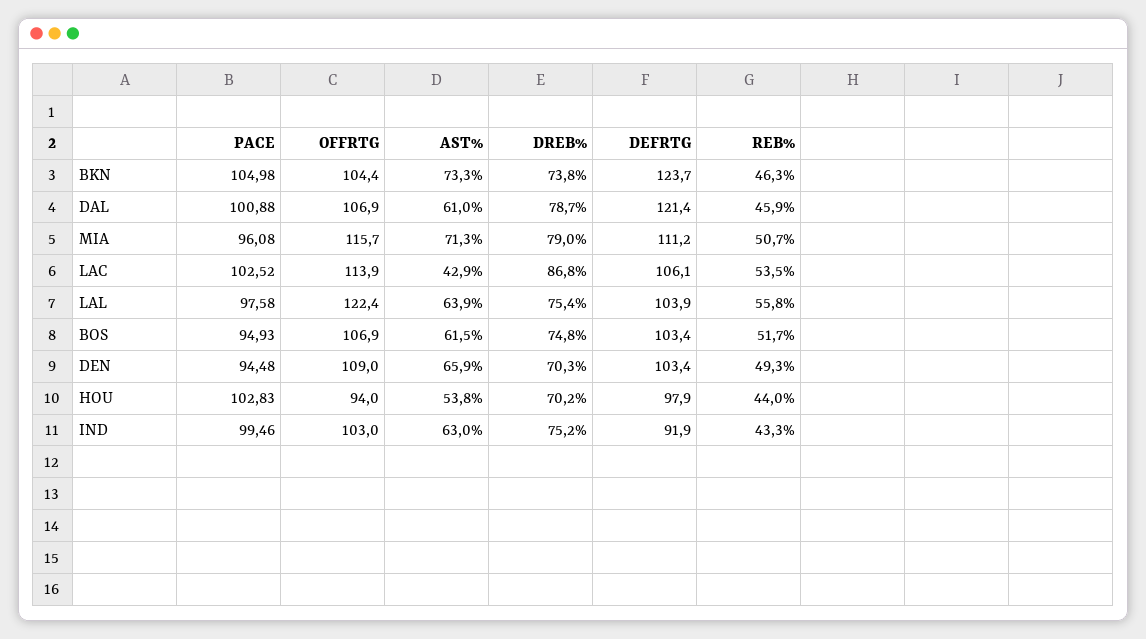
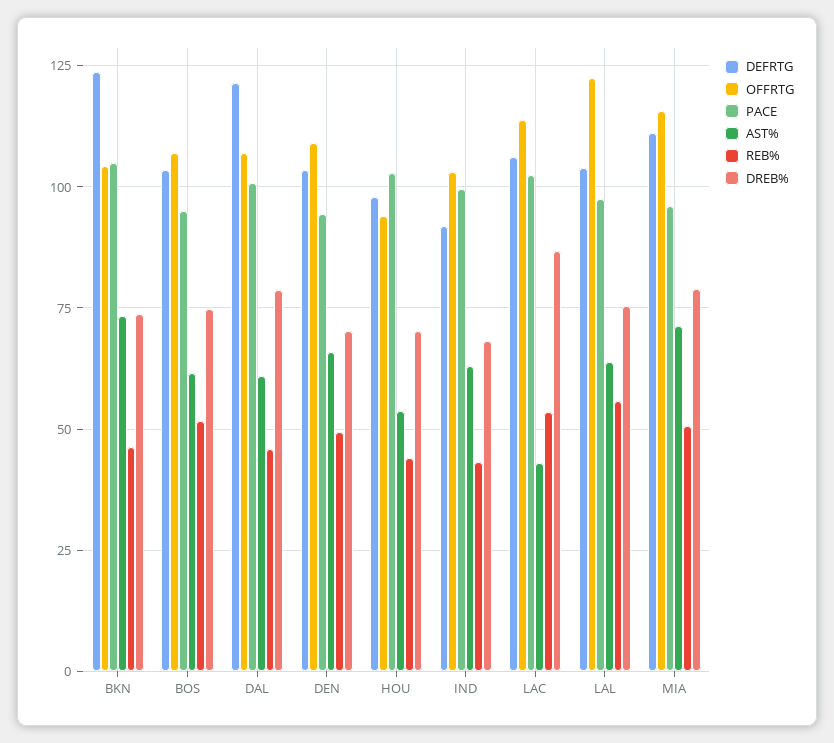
  {
    "PACE": {
      "BKN": 104.98,
      "DAL": 100.88,
      "MIA": 96.08,
      "LAC": 102.52,
      "LAL": 97.58,
      "BOS": 94.93,
      "DEN": 94.48,
      "HOU": 102.83,
      "IND": 99.46
    },
    "OFFRTG": {
      "BKN": 104.4,
      "DAL": 106.9,
      "MIA": 115.7,
      "LAC": 113.9,
      "LAL": 122.4,
      "BOS": 106.9,
      "DEN": 109,
      "HOU": 94,
      "IND": 103
    },
    "AST%": {
      "BKN": 73.3,
      "DAL": 61,
      "MIA": 71.3,
      "LAC": 42.9,
      "LAL": 63.9,
      "BOS": 61.5,
      "DEN": 65.9,
      "HOU": 53.8,
      "IND": 63
    },
    "DREB%": {
      "BKN": 73.8,
      "DAL": 78.7,
      "MIA": 79,
      "LAC": 86.8,
      "LAL": 75.4,
      "BOS": 74.8,
      "DEN": 70.3,
      "HOU": 70.2,
-     "IND": 75.2
+     "IND": 67.5
    },
    "DEFRTG": {
      "BKN": 123.7,
      "DAL": 121.4,
      "MIA": 111.2,
      "LAC": 106.1,
      "LAL": 103.9,
      "BOS": 103.4,
      "DEN": 103.4,
      "HOU": 97.9,
      "IND": 91.9
    },
    "REB%": {
      "BKN": 46.3,
      "DAL": 45.9,
      "MIA": 50.7,
      "LAC": 53.5,
      "LAL": 55.8,
      "BOS": 51.7,
      "DEN": 49.3,
      "HOU": 44,
      "IND": 43.3
    }
  }

